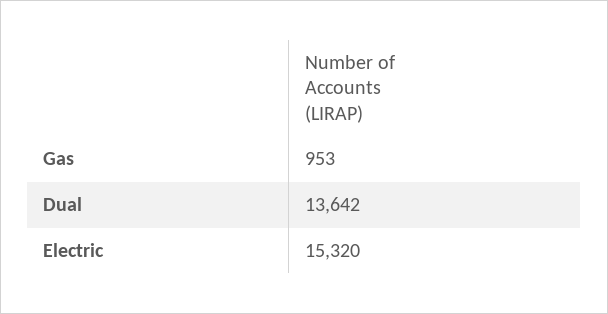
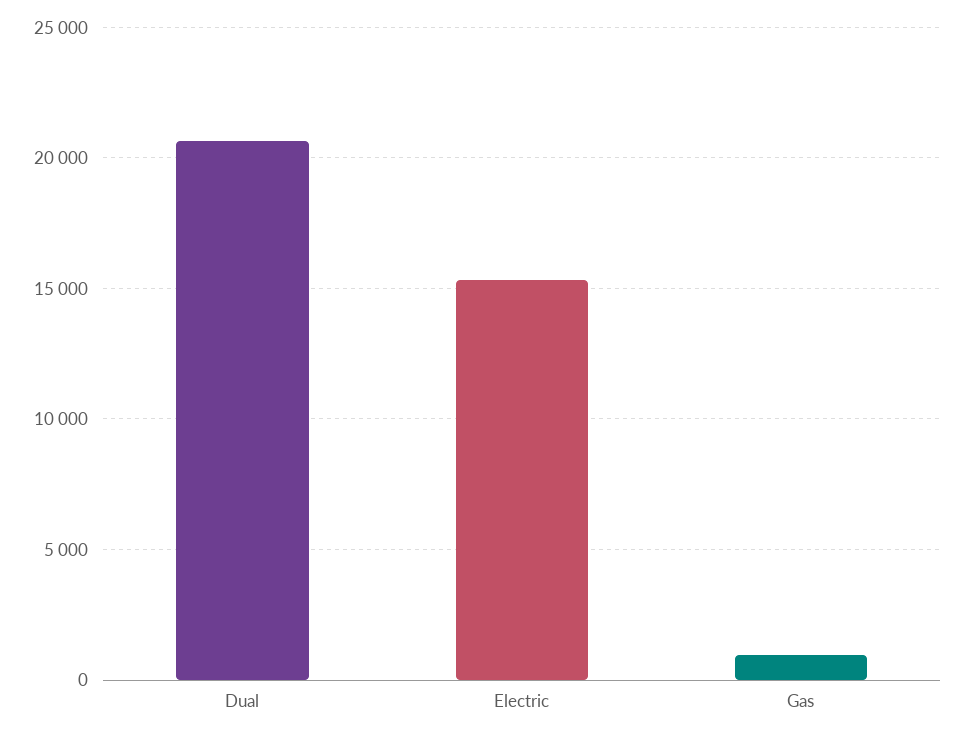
  {
    "Gas": 953,
-   "Dual": 13642,
+   "Dual": 20500,
    "Electric": 15320
  }

